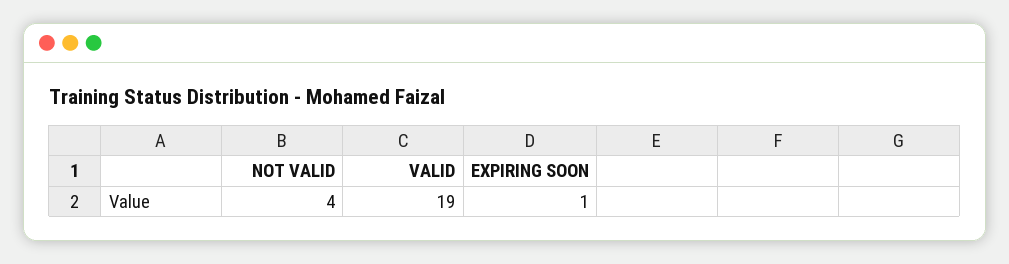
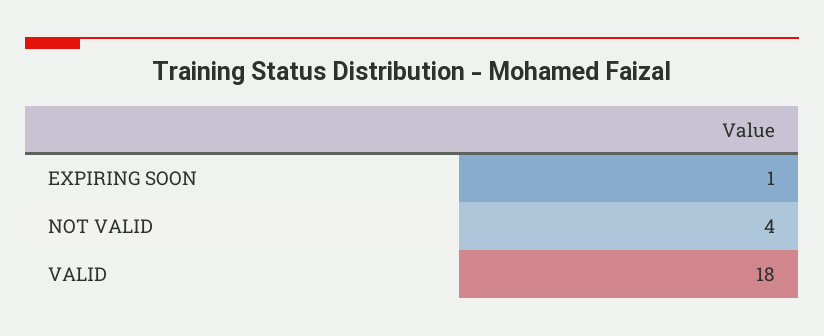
  {
    "NOT VALID": 4,
-   "VALID": 19,
+   "VALID": 18,
    "EXPIRING SOON": 1
  }

